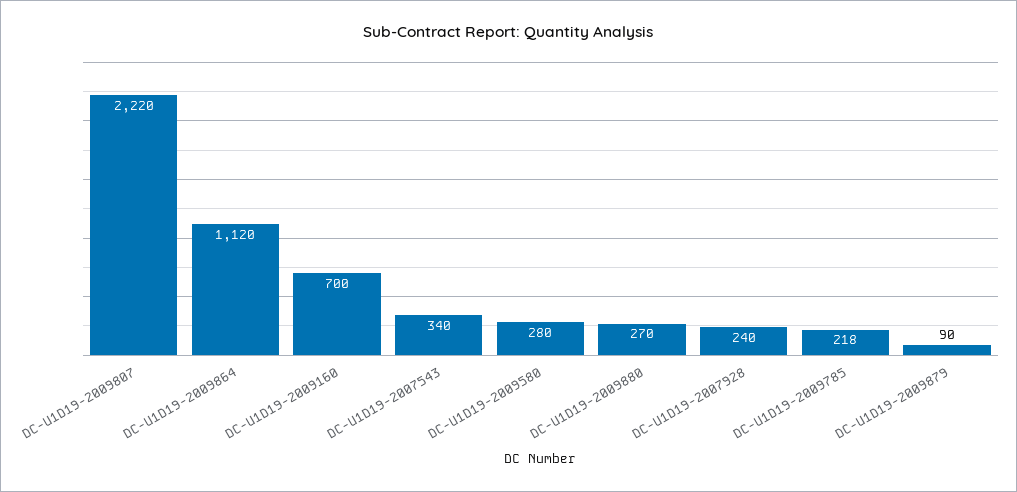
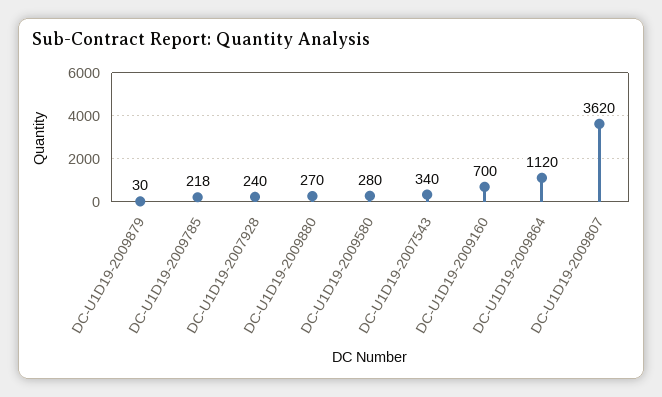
  {
-   "DC-U1D19-2009807": 2220,
+   "DC-U1D19-2009807": 3620,
    "DC-U1D19-2009864": 1120,
    "DC-U1D19-2009160": 700,
    "DC-U1D19-2007543": 340,
    "DC-U1D19-2009580": 280,
    "DC-U1D19-2009880": 270,
    "DC-U1D19-2007928": 240,
    "DC-U1D19-2009785": 218,
-   "DC-U1D19-2009879": 90
+   "DC-U1D19-2009879": 30
  }

